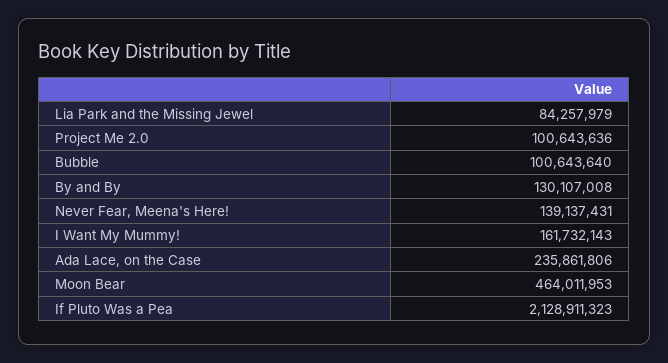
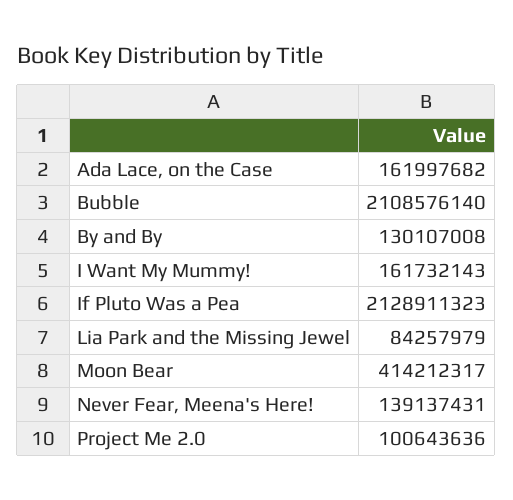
  {
    "Lia Park and the Missing Jewel": 84257979,
    "Project Me 2.0": 100643636,
-   "Bubble": 100643640,
+   "Bubble": 2108576140,
    "By and By": 130107008,
    "Never Fear, Meena's Here!": 139137431,
    "I Want My Mummy!": 161732143,
-   "Ada Lace, on the Case": 235861806,
+   "Ada Lace, on the Case": 161997682,
-   "Moon Bear": 464011953,
+   "Moon Bear": 414212317,
    "If Pluto Was a Pea": 2128911323
  }

